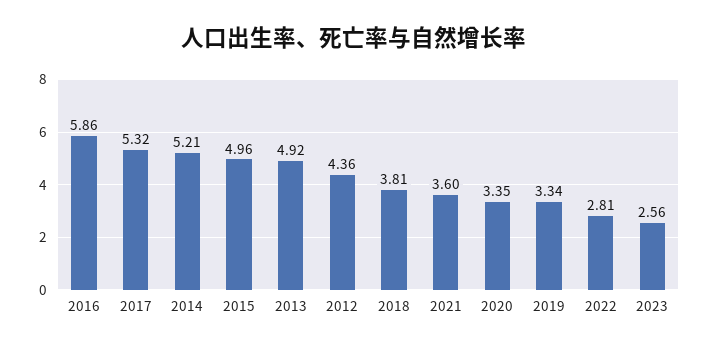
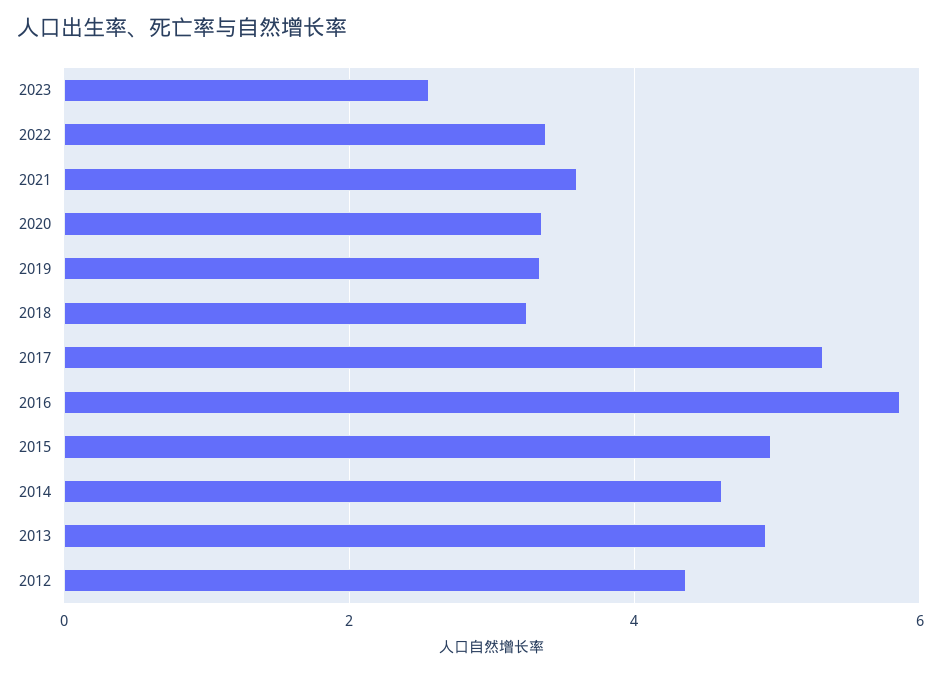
  {
    "2016": 5.86,
    "2017": 5.32,
-   "2014": 5.21,
+   "2014": 4.6,
    "2015": 4.96,
    "2013": 4.92,
    "2012": 4.36,
-   "2018": 3.81,
+   "2018": 3.2,
    "2021": 3.6,
    "2020": 3.35,
    "2019": 3.34,
-   "2022": 2.81,
+   "2022": 3.4,
    "2023": 2.56
  }

